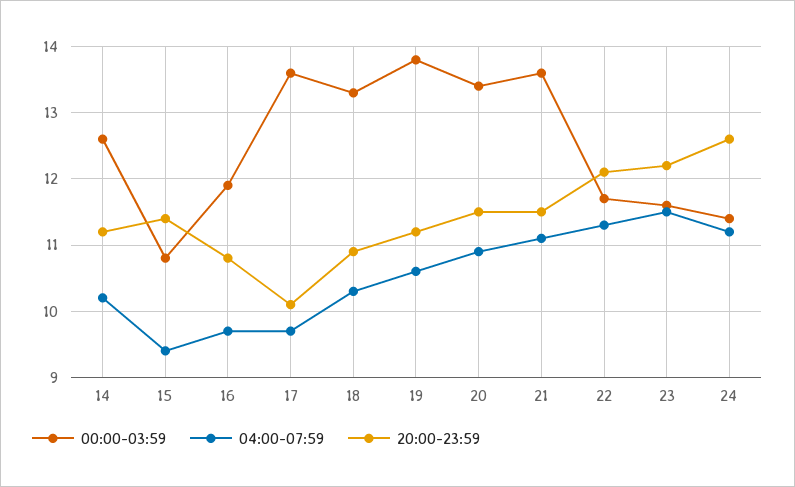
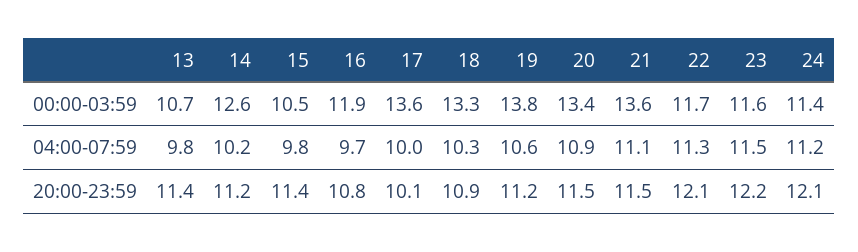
  {
    "00:00-03:59": {
      "14": 12.6,
-     "15": 10.8,
+     "15": 10.5,
      "16": 11.9,
      "17": 13.6,
      "18": 13.3,
      "19": 13.8,
      "20": 13.4,
      "21": 13.6,
      "22": 11.7,
      "23": 11.6,
-     "24": 11.4
+     "24": 11.4,
+     "13": 10.7
    },
    "04:00-07:59": {
      "14": 10.2,
-     "15": 9.4,
+     "15": 9.8,
      "16": 9.7,
-     "17": 9.7,
+     "17": 10,
      "18": 10.3,
      "19": 10.6,
      "20": 10.9,
      "21": 11.1,
      "22": 11.3,
      "23": 11.5,
-     "24": 11.2
+     "24": 11.2,
+     "13": 9.8
    },
    "20:00-23:59": {
      "14": 11.2,
      "15": 11.4,
      "16": 10.8,
      "17": 10.1,
      "18": 10.9,
      "19": 11.2,
      "20": 11.5,
      "21": 11.5,
      "22": 12.1,
      "23": 12.2,
-     "24": 12.6
+     "24": 12.1,
+     "13": 11.4
    }
  }

